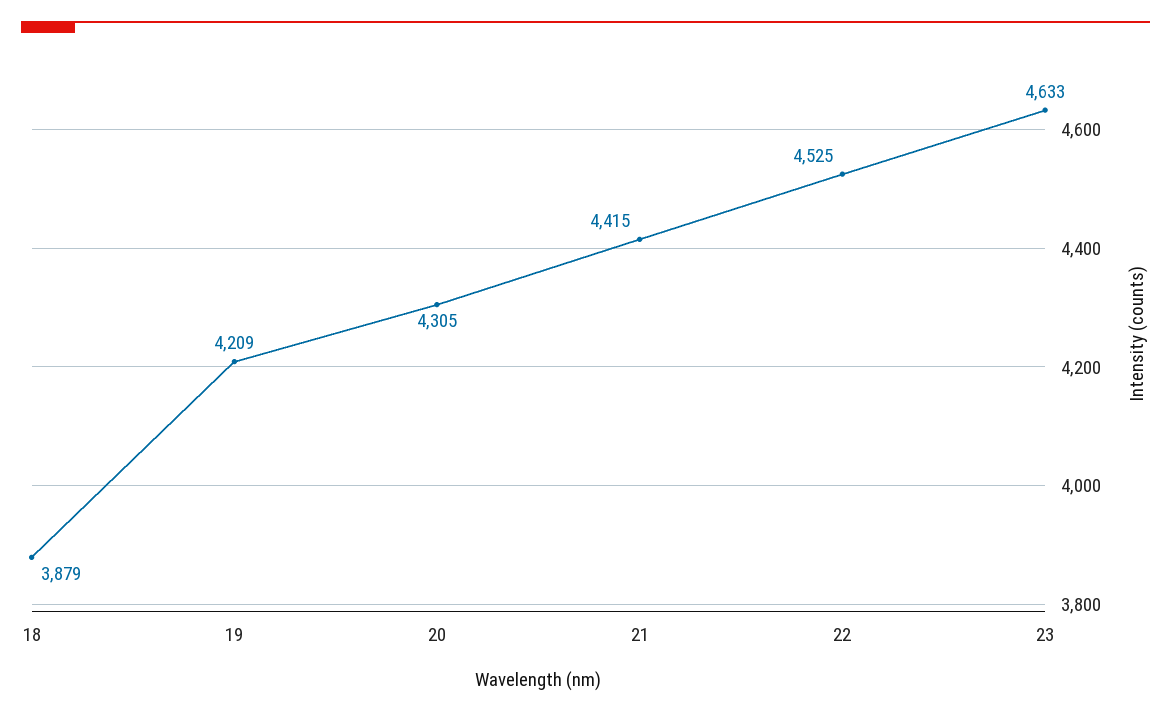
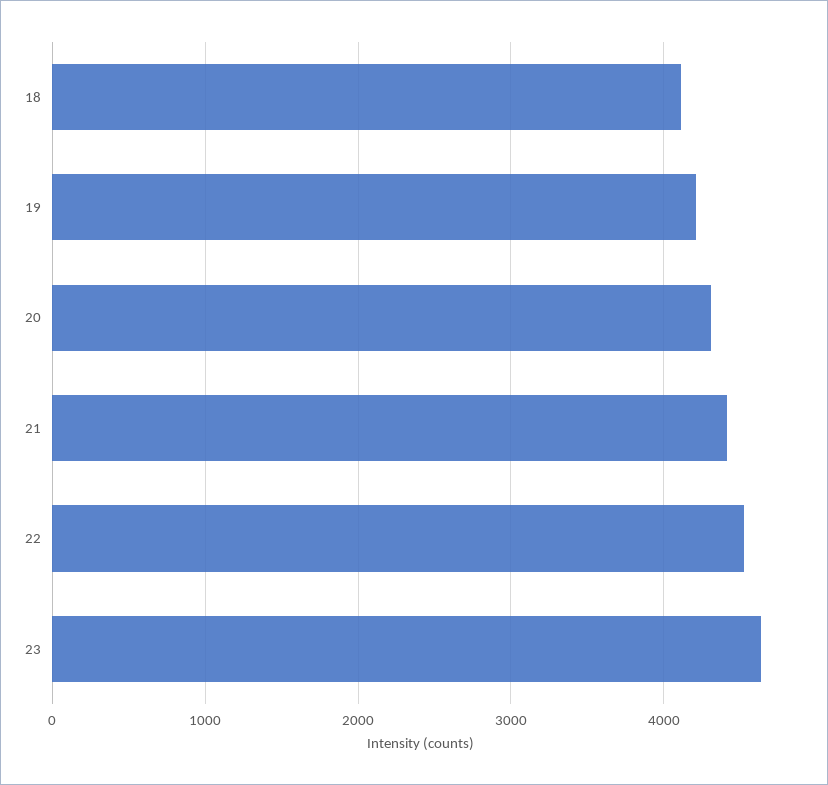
  {
-   "18": 3879,
+   "18": 4100,
    "19": 4209,
    "20": 4305,
    "21": 4415,
    "22": 4525,
    "23": 4633
  }

